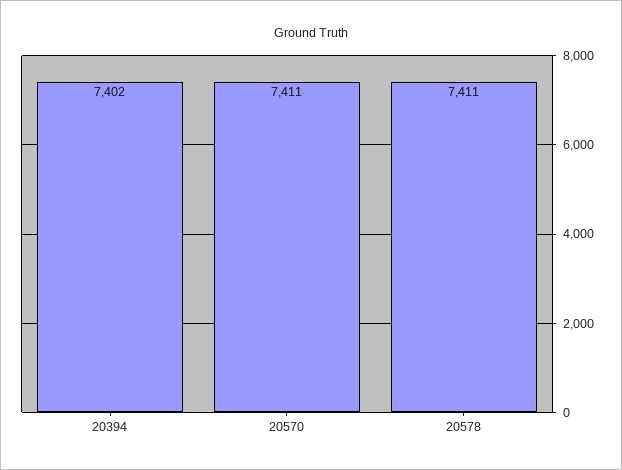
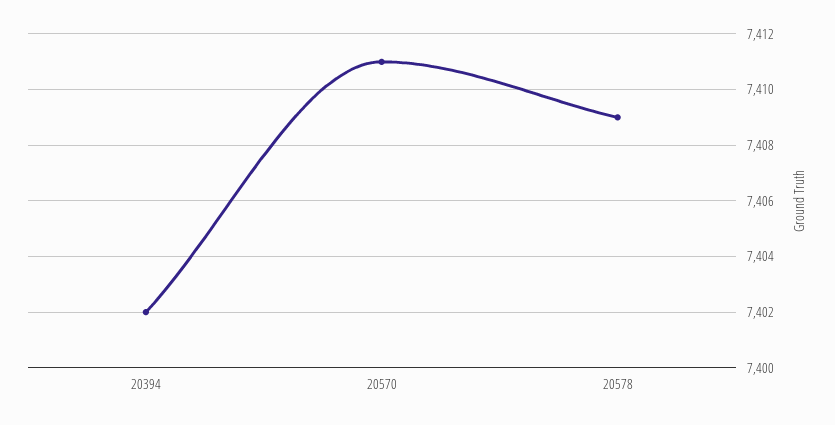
  {
    "20394": 7402,
    "20570": 7411,
-   "20578": 7411
+   "20578": 7409
  }

